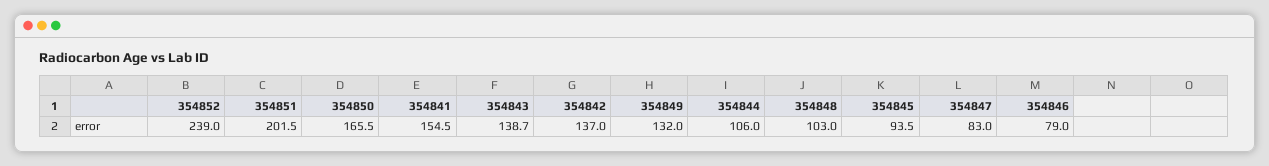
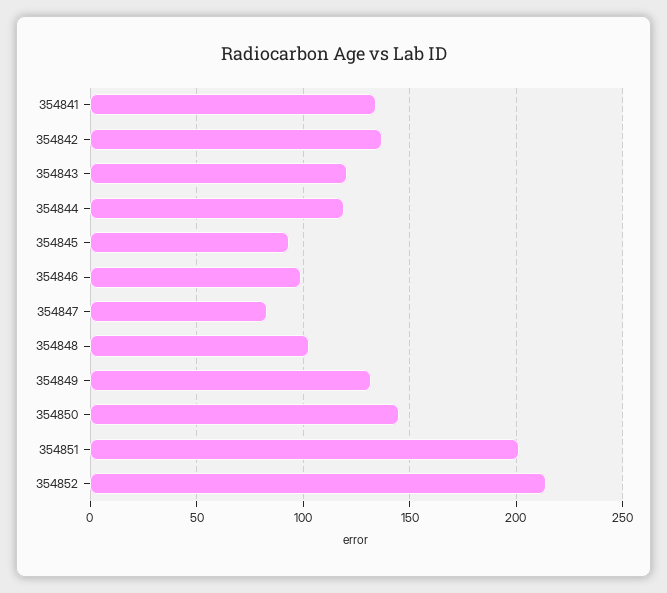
  {
-   "354852": 239,
+   "354852": 215,
    "354851": 201.5,
-   "354850": 165.5,
+   "354850": 145,
-   "354841": 154.5,
+   "354841": 135,
-   "354843": 138.7,
+   "354843": 120,
    "354842": 137,
    "354849": 132,
-   "354844": 106,
+   "354844": 120,
    "354848": 103,
    "354845": 93.5,
    "354847": 83,
-   "354846": 79
+   "354846": 100
  }

